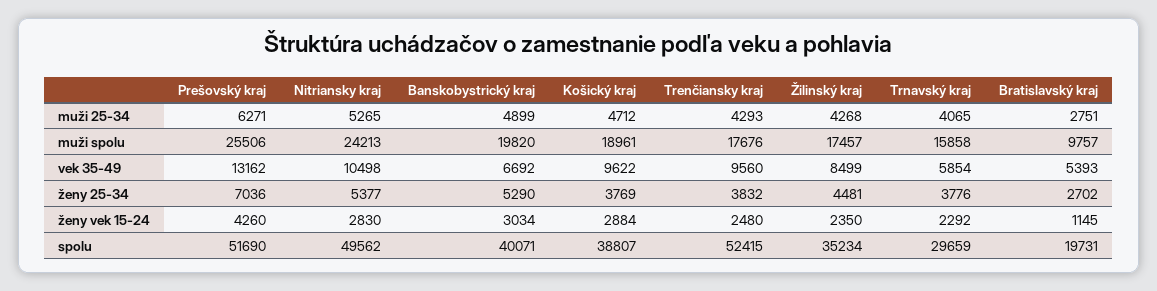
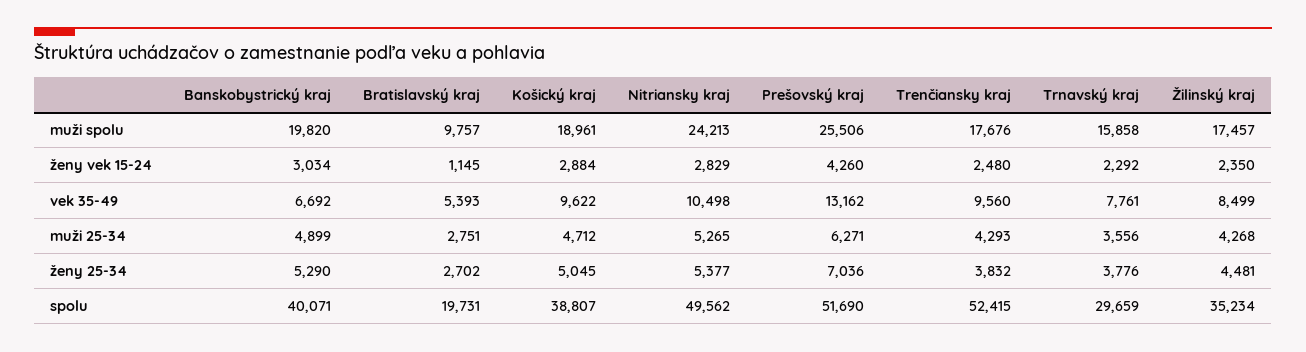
  {
    "Prešovský kraj": {
      "muži 25-34": 6271,
      "muži spolu": 25506,
      "vek 35-49": 13162,
      "ženy 25-34": 7036,
      "ženy vek 15-24": 4260,
      "spolu": 51690
    },
    "Nitriansky kraj": {
      "muži 25-34": 5265,
      "muži spolu": 24213,
      "vek 35-49": 10498,
      "ženy 25-34": 5377,
-     "ženy vek 15-24": 2830,
+     "ženy vek 15-24": 2829,
      "spolu": 49562
    },
    "Banskobystrický kraj": {
      "muži 25-34": 4899,
      "muži spolu": 19820,
      "vek 35-49": 6692,
      "ženy 25-34": 5290,
      "ženy vek 15-24": 3034,
      "spolu": 40071
    },
    "Košický kraj": {
      "muži 25-34": 4712,
      "muži spolu": 18961,
      "vek 35-49": 9622,
-     "ženy 25-34": 3769,
+     "ženy 25-34": 5045,
      "ženy vek 15-24": 2884,
      "spolu": 38807
    },
    "Trenčiansky kraj": {
      "muži 25-34": 4293,
      "muži spolu": 17676,
      "vek 35-49": 9560,
      "ženy 25-34": 3832,
      "ženy vek 15-24": 2480,
      "spolu": 52415
    },
    "Žilinský kraj": {
      "muži 25-34": 4268,
      "muži spolu": 17457,
      "vek 35-49": 8499,
      "ženy 25-34": 4481,
      "ženy vek 15-24": 2350,
      "spolu": 35234
    },
    "Trnavský kraj": {
-     "muži 25-34": 4065,
+     "muži 25-34": 3556,
      "muži spolu": 15858,
-     "vek 35-49": 5854,
+     "vek 35-49": 7761,
      "ženy 25-34": 3776,
      "ženy vek 15-24": 2292,
      "spolu": 29659
    },
    "Bratislavský kraj": {
      "muži 25-34": 2751,
      "muži spolu": 9757,
      "vek 35-49": 5393,
      "ženy 25-34": 2702,
      "ženy vek 15-24": 1145,
      "spolu": 19731
    }
  }

